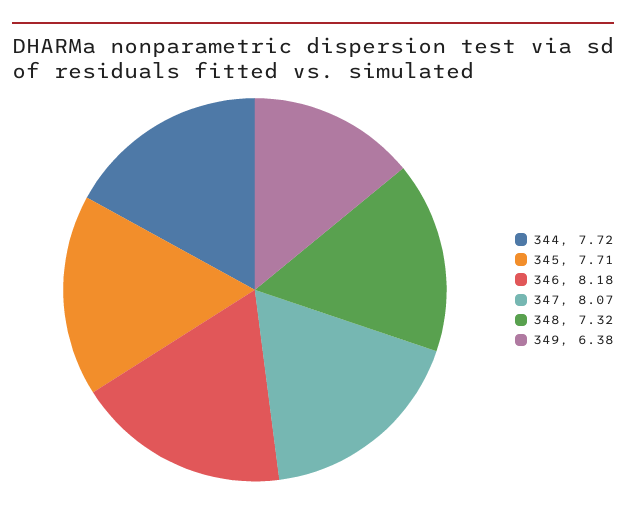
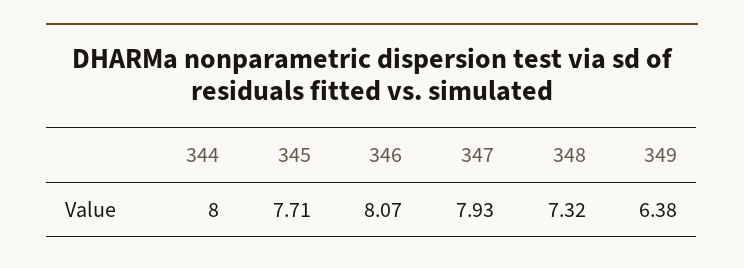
  {
-   "344": 7.72,
+   "344": 8,
    "345": 7.71,
-   "346": 8.18,
+   "346": 8.07,
-   "347": 8.07,
+   "347": 7.93,
    "348": 7.32,
    "349": 6.38
  }

